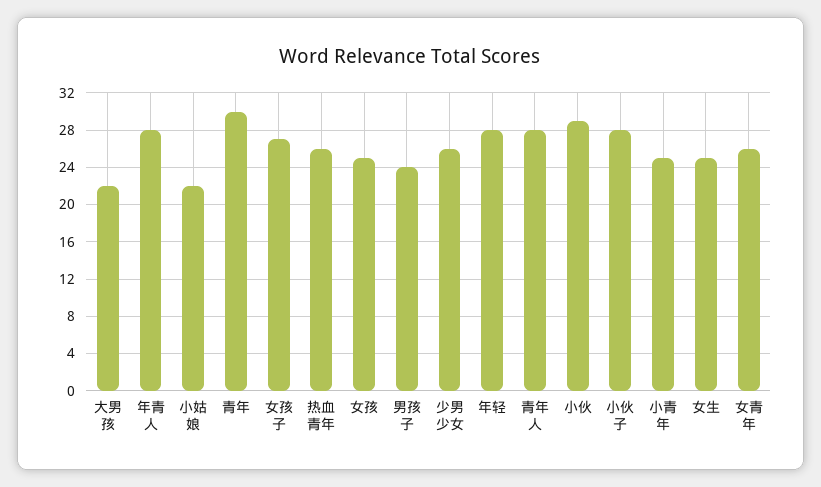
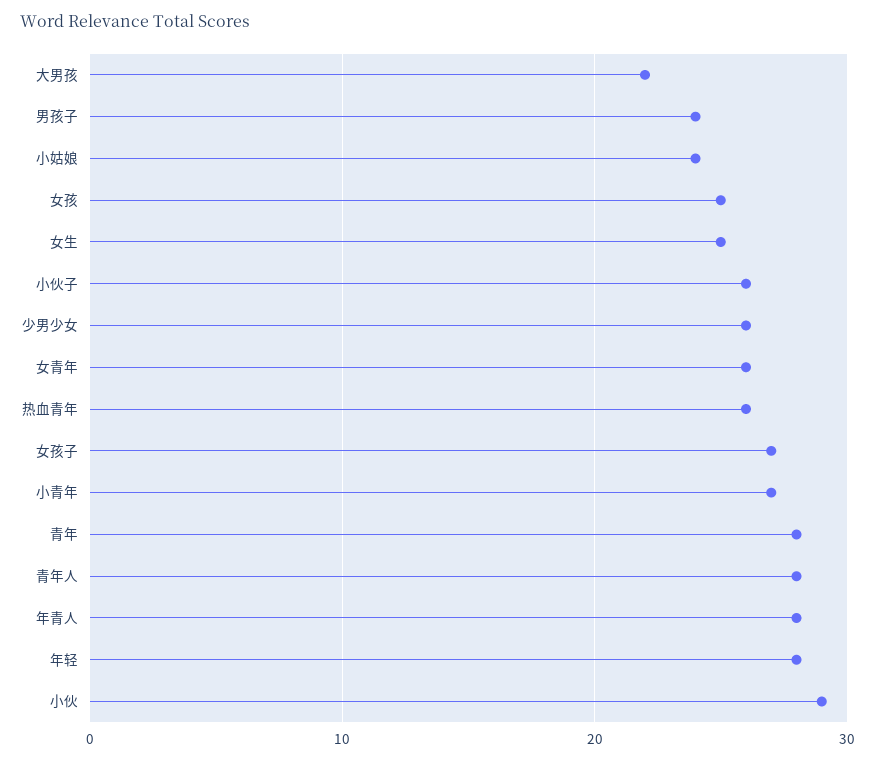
  {
    "大男孩": 22,
    "年青人": 28,
-   "小姑娘": 22,
+   "小姑娘": 24,
-   "青年": 30,
+   "青年": 28,
    "女孩子": 27,
    "热血青年": 26,
    "女孩": 25,
    "男孩子": 24,
    "少男少女": 26,
    "年轻": 28,
    "青年人": 28,
    "小伙": 29,
-   "小伙子": 28,
+   "小伙子": 26,
-   "小青年": 25,
+   "小青年": 27,
    "女生": 25,
    "女青年": 26
  }

